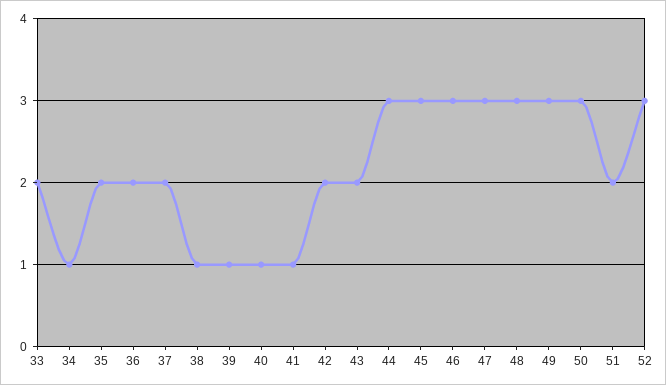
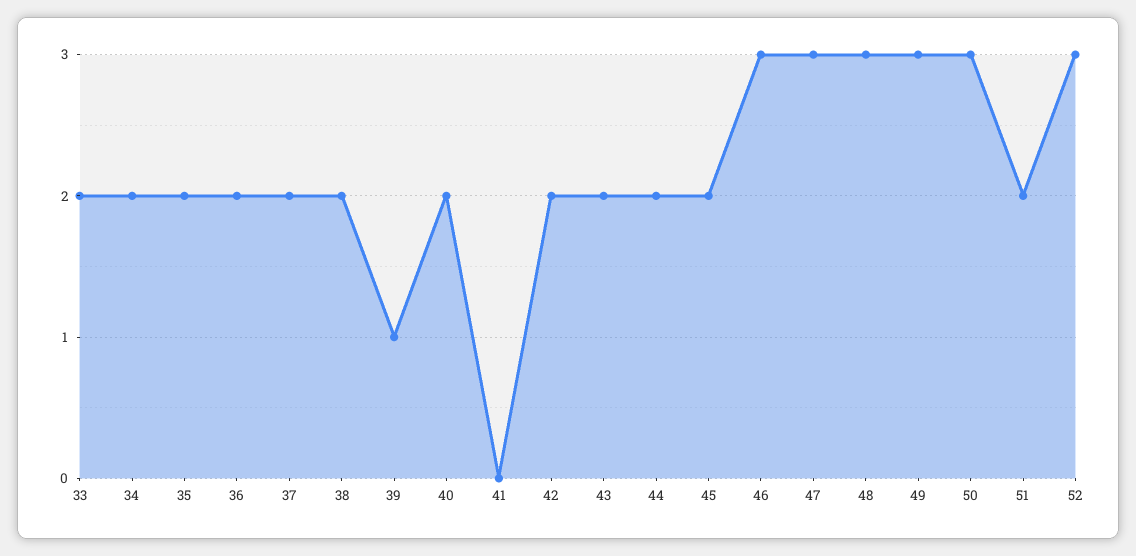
  {
    "33": 2,
-   "34": 1,
+   "34": 2,
    "35": 2,
    "36": 2,
    "37": 2,
-   "38": 1,
+   "38": 2,
    "39": 1,
-   "40": 1,
+   "40": 2,
-   "41": 1,
+   "41": 0,
    "42": 2,
    "43": 2,
-   "44": 3,
+   "44": 2,
-   "45": 3,
+   "45": 2,
    "46": 3,
    "47": 3,
    "48": 3,
    "49": 3,
    "50": 3,
    "51": 2,
    "52": 3
  }

